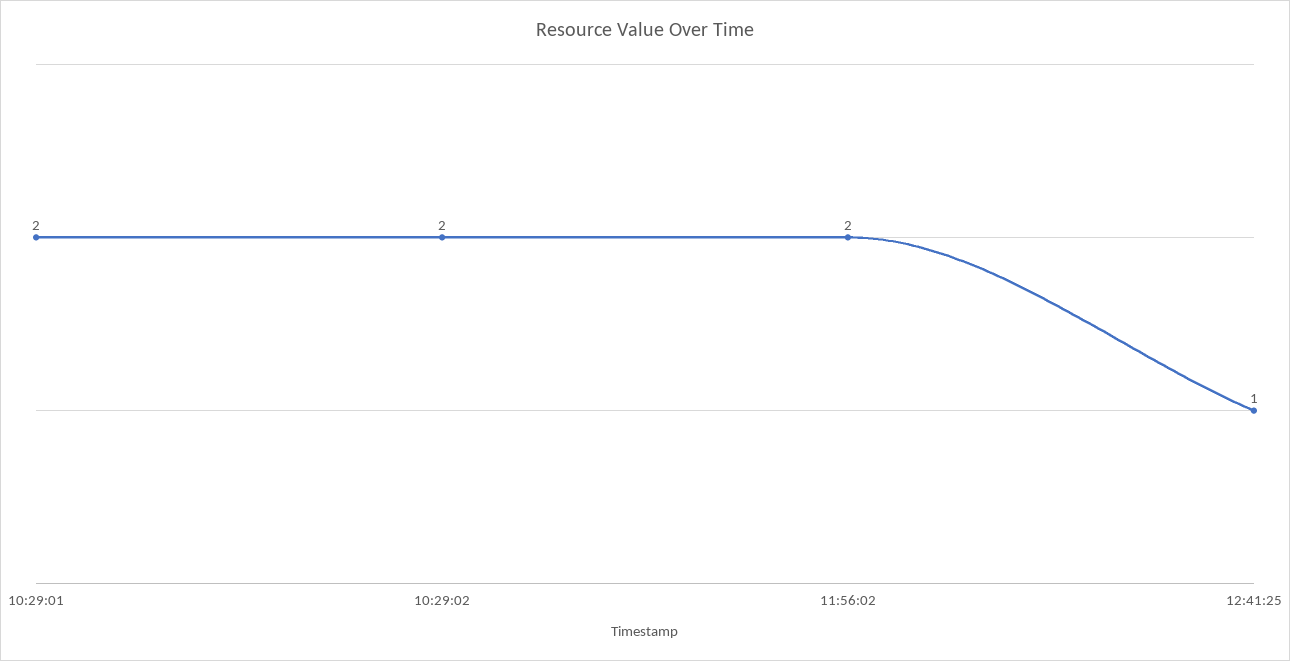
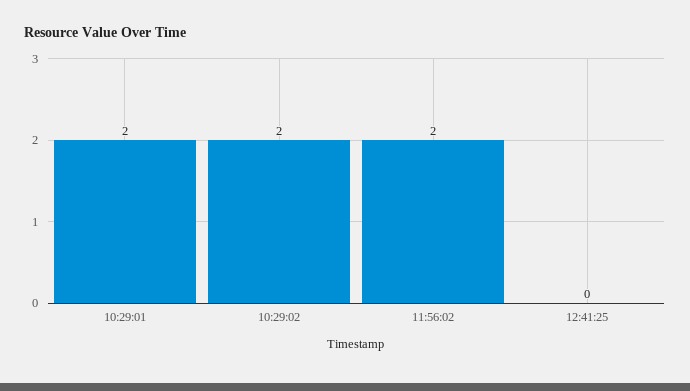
  {
    "10:29:01": 2,
    "10:29:02": 2,
    "11:56:02": 2,
-   "12:41:25": 1
+   "12:41:25": 0
  }

